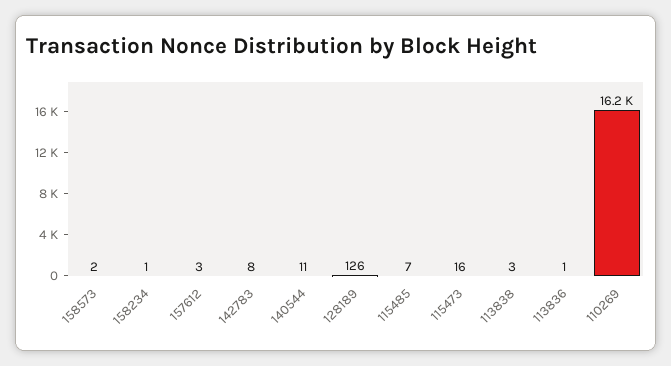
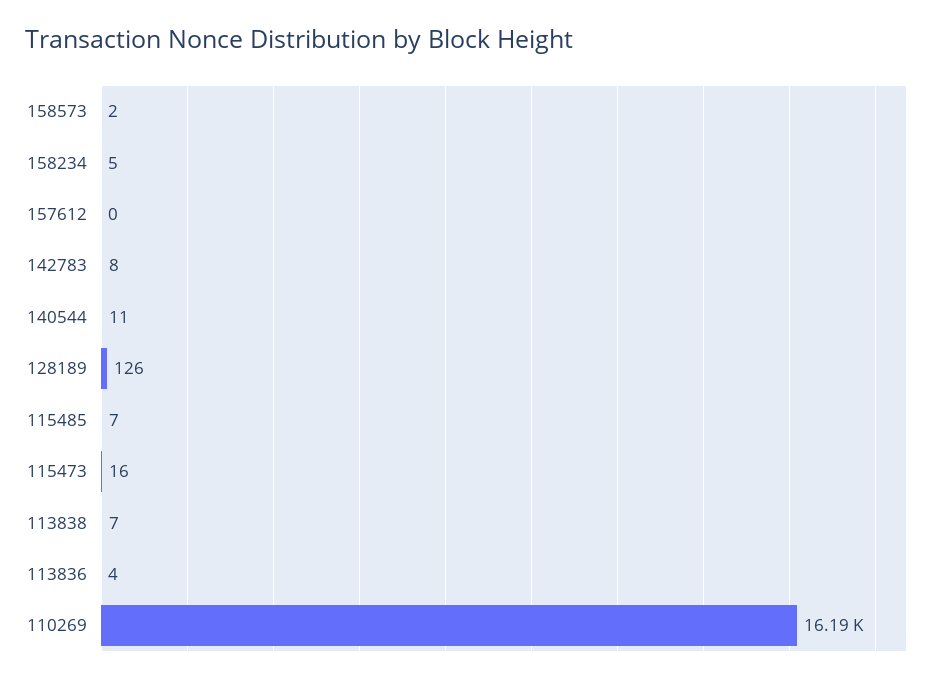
  {
    "158573": 2,
-   "158234": 1,
+   "158234": 5,
-   "157612": 3,
+   "157612": 0,
    "142783": 8,
    "140544": 11,
    "128189": 126,
    "115485": 7,
    "115473": 16,
-   "113838": 3,
+   "113838": 7,
-   "113836": 1,
+   "113836": 4,
    "110269": 16190
  }

